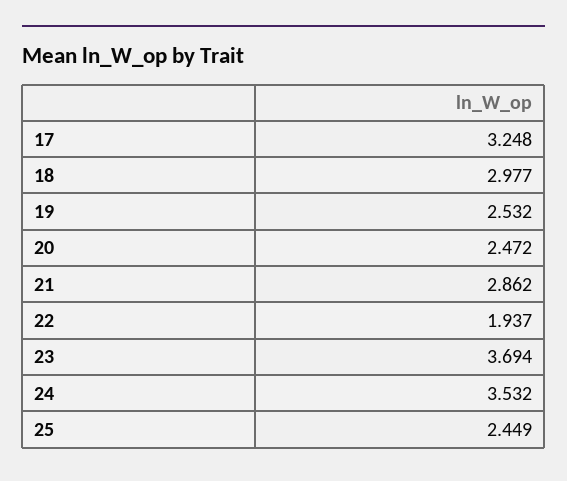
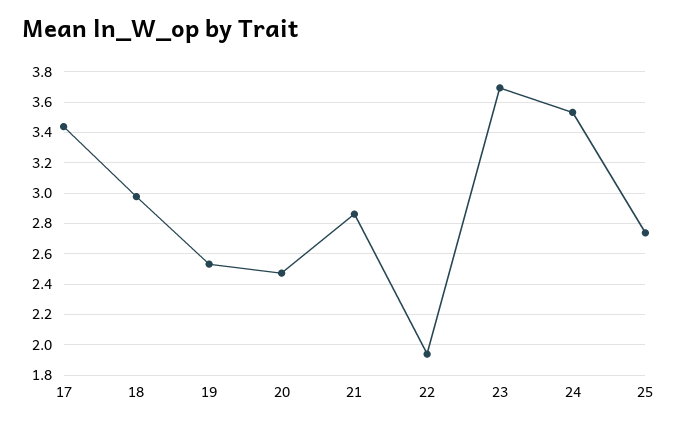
  {
-   "17": 3.248,
+   "17": 3.45,
    "18": 2.977,
    "19": 2.532,
    "20": 2.472,
    "21": 2.862,
    "22": 1.937,
    "23": 3.694,
    "24": 3.532,
-   "25": 2.449
+   "25": 2.75
  }

